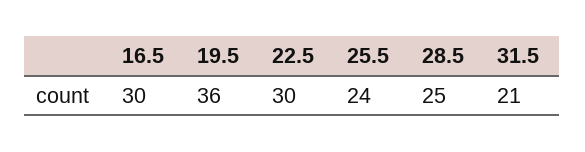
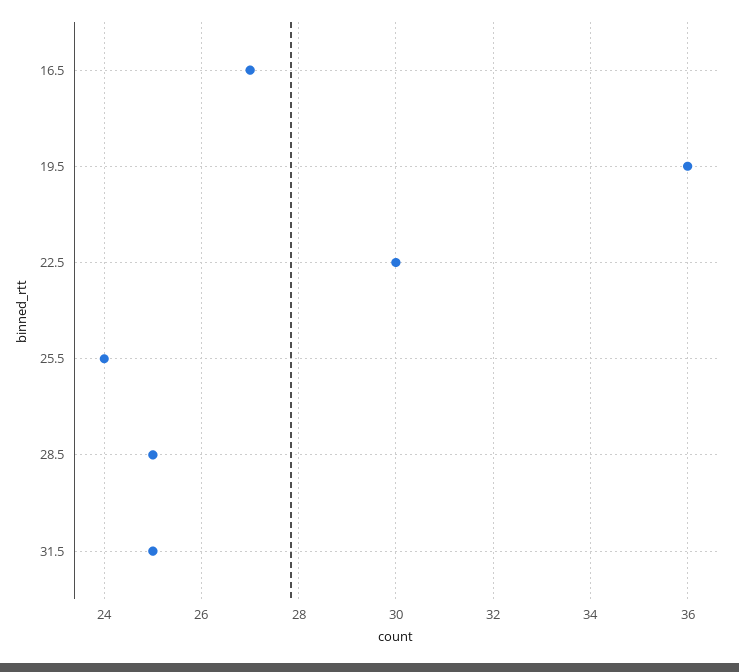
  {
-   "16.5": 30,
+   "16.5": 27,
    "19.5": 36,
    "22.5": 30,
    "25.5": 24,
    "28.5": 25,
-   "31.5": 21
+   "31.5": 25
  }

